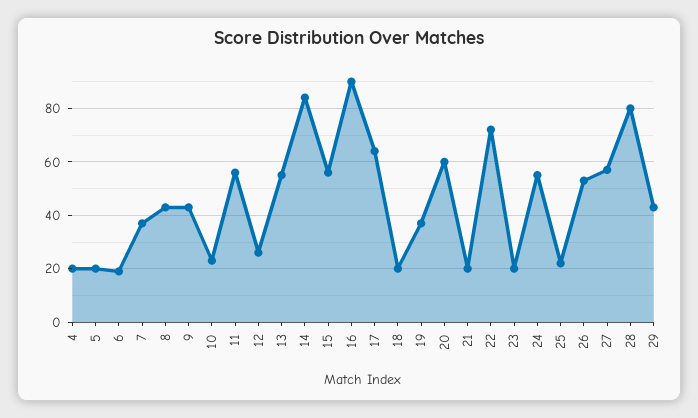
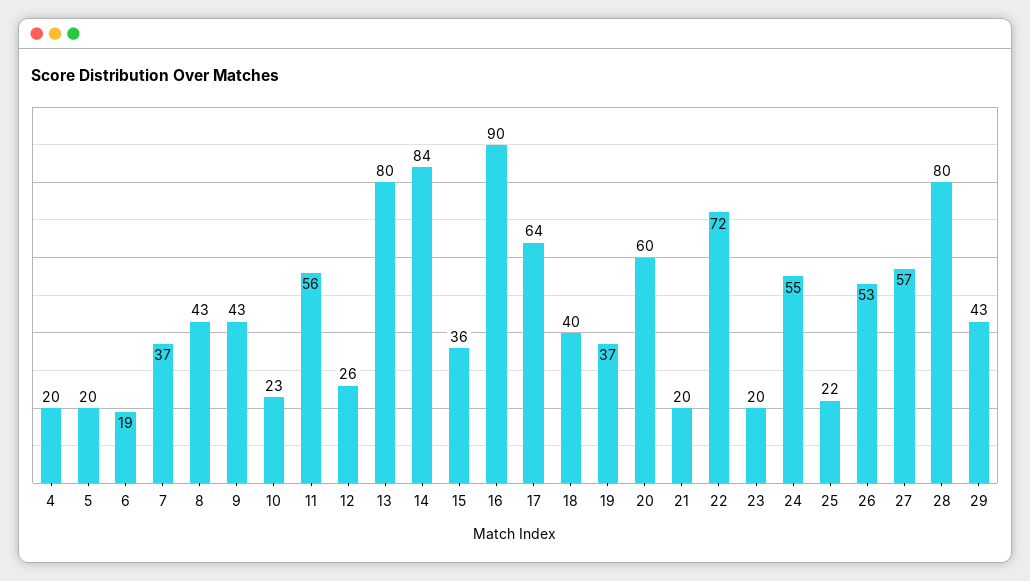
  {
    "4": 20,
    "5": 20,
    "6": 19,
    "7": 37,
    "8": 43,
    "9": 43,
    "10": 23,
    "11": 56,
    "12": 26,
-   "13": 55,
+   "13": 80,
    "14": 84,
-   "15": 55,
+   "15": 36,
    "16": 90,
    "17": 64,
-   "18": 20,
+   "18": 40,
    "19": 37,
    "20": 60,
    "21": 20,
    "22": 72,
    "23": 20,
    "24": 55,
    "25": 22,
    "26": 53,
    "27": 57,
    "28": 80,
    "29": 43
  }

